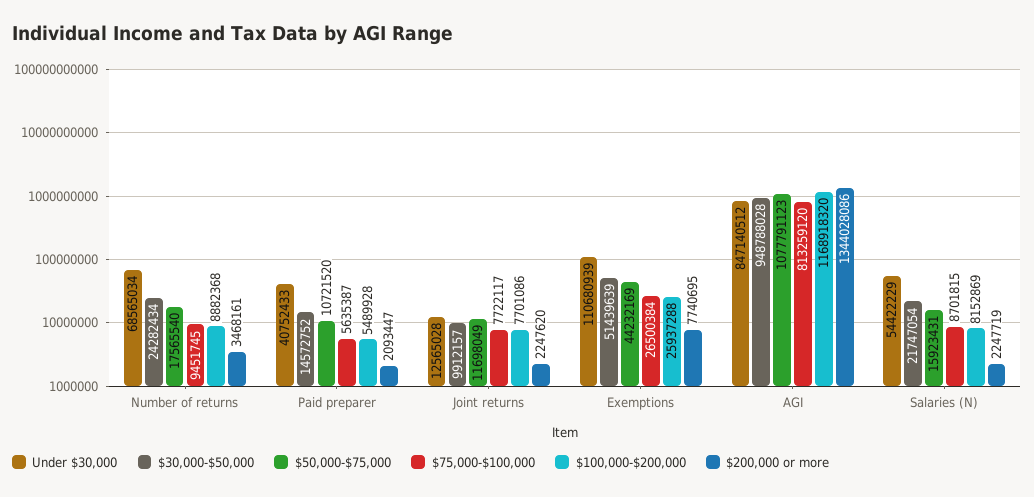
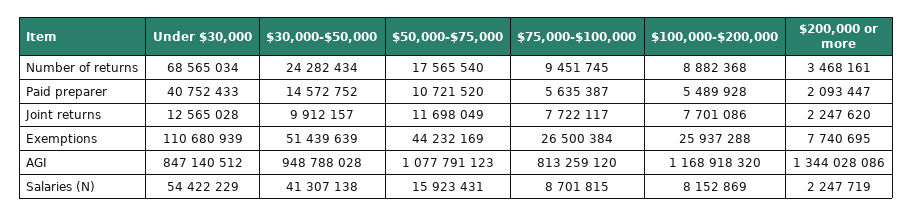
  {
    "Under $30,000": {
      "Number of returns": 68565034,
      "Paid preparer": 40752433,
      "Joint returns": 12565028,
      "Exemptions": 110680939,
      "AGI": 847140512,
      "Salaries (N)": 54422229
    },
    "$30,000-$50,000": {
      "Number of returns": 24282434,
      "Paid preparer": 14572752,
      "Joint returns": 9912157,
      "Exemptions": 51439639,
      "AGI": 948788028,
-     "Salaries (N)": 21747054
+     "Salaries (N)": 41307138
    },
    "$50,000-$75,000": {
      "Number of returns": 17565540,
      "Paid preparer": 10721520,
      "Joint returns": 11698049,
      "Exemptions": 44232169,
      "AGI": 1077791123,
      "Salaries (N)": 15923431
    },
    "$75,000-$100,000": {
      "Number of returns": 9451745,
      "Paid preparer": 5635387,
      "Joint returns": 7722117,
      "Exemptions": 26500384,
      "AGI": 813259120,
      "Salaries (N)": 8701815
    },
    "$100,000-$200,000": {
      "Number of returns": 8882368,
      "Paid preparer": 5489928,
      "Joint returns": 7701086,
      "Exemptions": 25937288,
      "AGI": 1168918320,
      "Salaries (N)": 8152869
    },
    "$200,000 or more": {
      "Number of returns": 3468161,
      "Paid preparer": 2093447,
      "Joint returns": 2247620,
      "Exemptions": 7740695,
      "AGI": 1344028086,
      "Salaries (N)": 2247719
    }
  }

